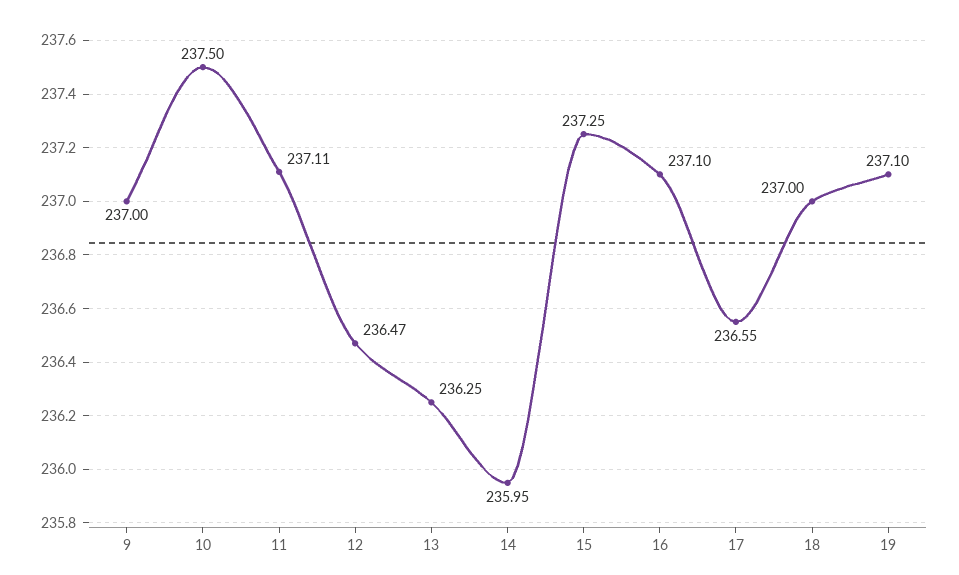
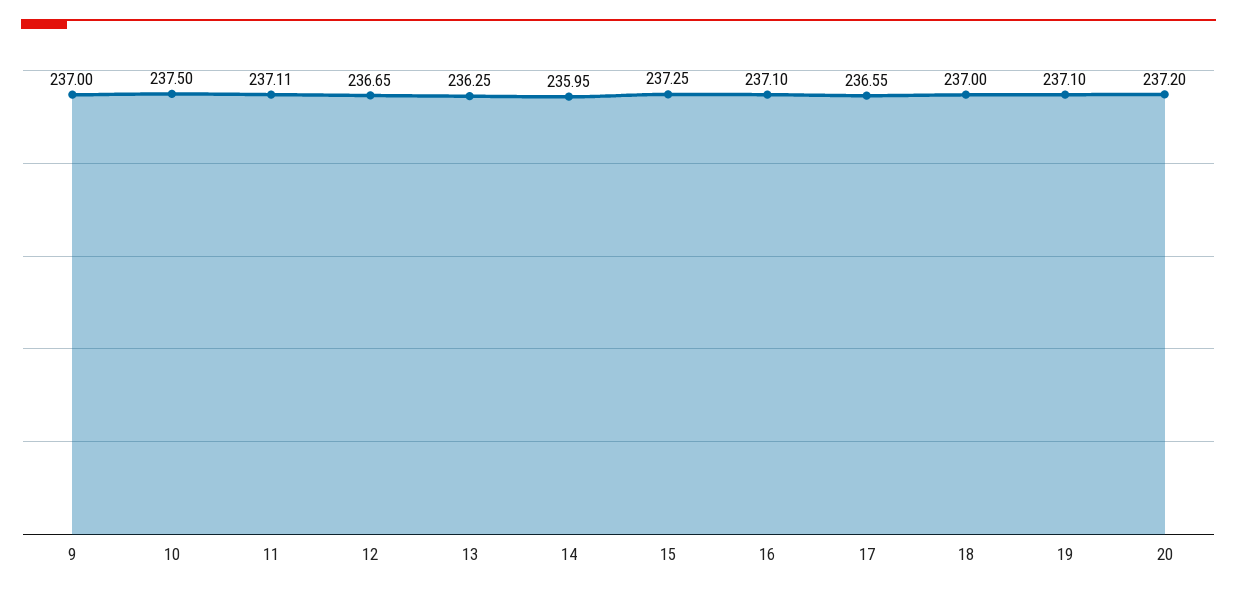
  {
    "9": 237,
    "10": 237.5,
    "11": 237.11,
-   "12": 236.47,
+   "12": 236.65,
    "13": 236.25,
    "14": 235.95,
    "15": 237.25,
    "16": 237.1,
    "17": 236.55,
    "18": 237,
-   "19": 237.1
+   "19": 237.1,
+   "20": 237.2
  }

